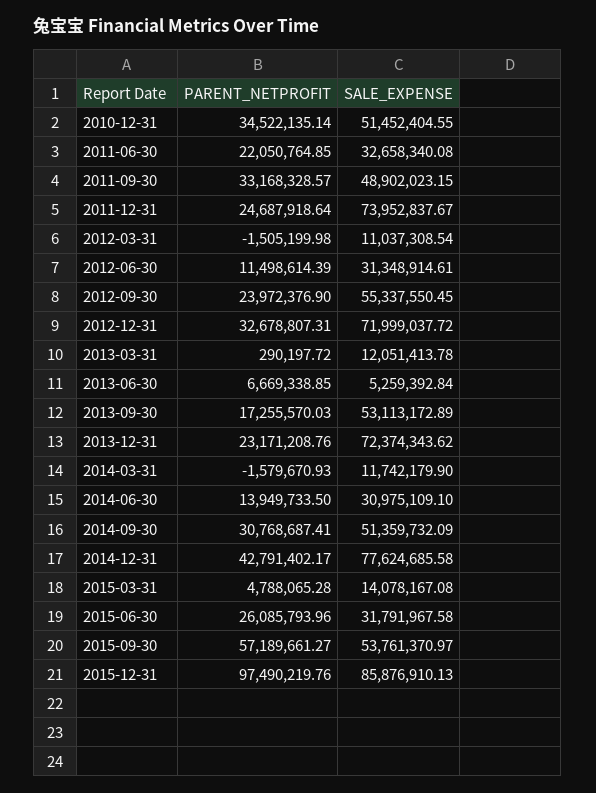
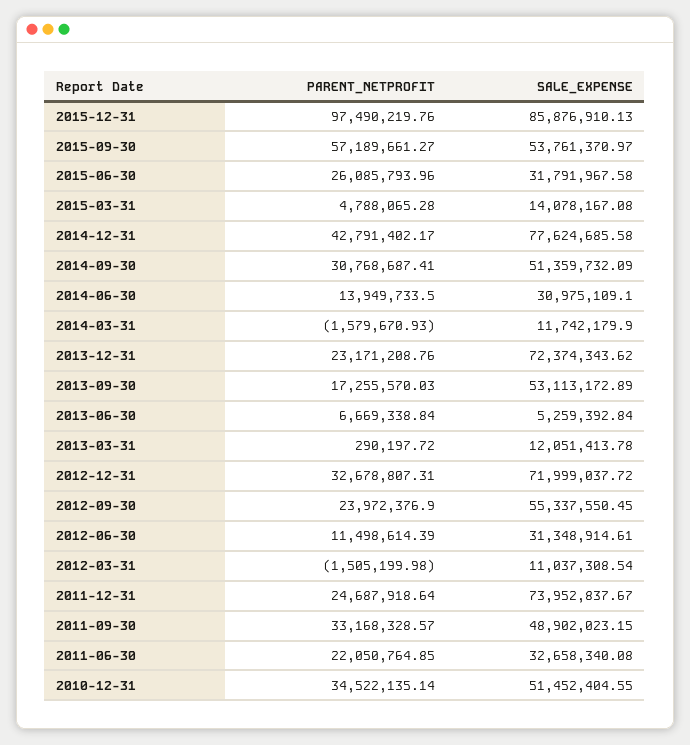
  {
    "PARENT_NETPROFIT": {
      "2010-12-31": 34522135.14,
      "2011-06-30": 22050764.85,
      "2011-09-30": 33168328.57,
      "2011-12-31": 24687918.64,
      "2012-03-31": -1505199.98,
      "2012-06-30": 11498614.39,
      "2012-09-30": 23972376.9,
      "2012-12-31": 32678807.31,
      "2013-03-31": 290197.72,
-     "2013-06-30": 6669338.85,
+     "2013-06-30": 6669338.84,
      "2013-09-30": 17255570.03,
      "2013-12-31": 23171208.76,
      "2014-03-31": -1579670.93,
      "2014-06-30": 13949733.5,
      "2014-09-30": 30768687.41,
      "2014-12-31": 42791402.17,
      "2015-03-31": 4788065.28,
      "2015-06-30": 26085793.96,
      "2015-09-30": 57189661.27,
      "2015-12-31": 97490219.76
    },
    "SALE_EXPENSE": {
      "2010-12-31": 51452404.55,
      "2011-06-30": 32658340.08,
      "2011-09-30": 48902023.15,
      "2011-12-31": 73952837.67,
      "2012-03-31": 11037308.54,
      "2012-06-30": 31348914.61,
      "2012-09-30": 55337550.45,
      "2012-12-31": 71999037.72,
      "2013-03-31": 12051413.78,
      "2013-06-30": 5259392.84,
      "2013-09-30": 53113172.89,
      "2013-12-31": 72374343.62,
      "2014-03-31": 11742179.9,
      "2014-06-30": 30975109.1,
      "2014-09-30": 51359732.09,
      "2014-12-31": 77624685.58,
      "2015-03-31": 14078167.08,
      "2015-06-30": 31791967.58,
      "2015-09-30": 53761370.97,
      "2015-12-31": 85876910.13
    }
  }

